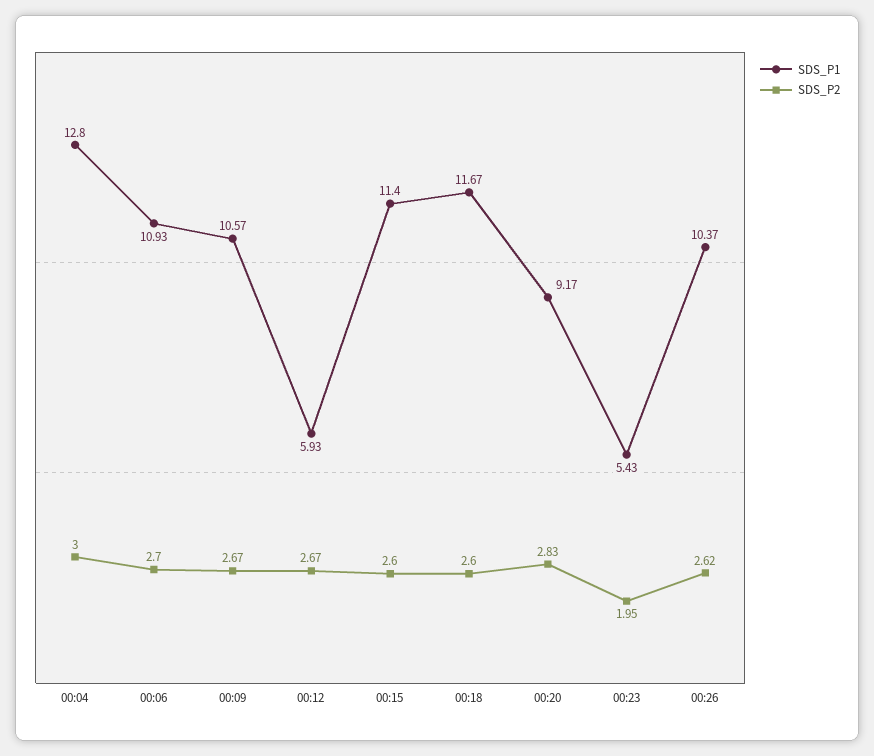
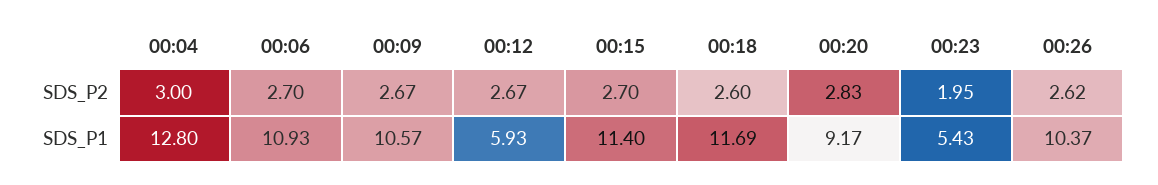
  {
    "SDS_P1": {
      "00:04": 12.8,
      "00:06": 10.93,
      "00:09": 10.57,
      "00:12": 5.93,
      "00:15": 11.4,
-     "00:18": 11.67,
+     "00:18": 11.69,
      "00:20": 9.17,
      "00:23": 5.43,
      "00:26": 10.37
    },
    "SDS_P2": {
      "00:04": 3,
      "00:06": 2.7,
      "00:09": 2.67,
      "00:12": 2.67,
-     "00:15": 2.6,
+     "00:15": 2.7,
      "00:18": 2.6,
      "00:20": 2.83,
      "00:23": 1.95,
      "00:26": 2.62
    }
  }

